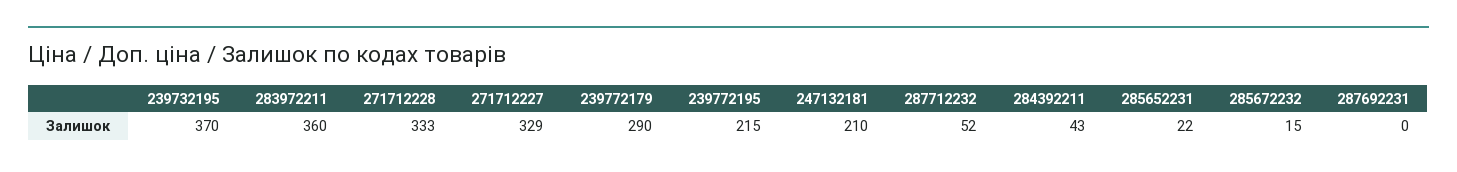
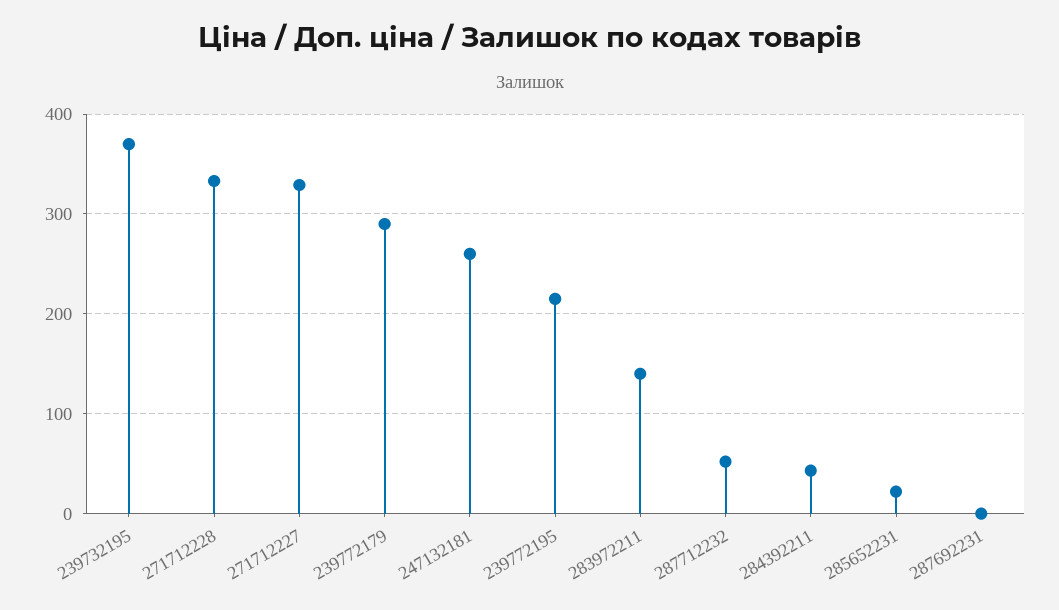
  {
    "239732195": 370,
-   "283972211": 360,
+   "283972211": 140,
    "271712228": 333,
    "271712227": 329,
    "239772179": 290,
    "239772195": 215,
-   "247132181": 210,
+   "247132181": 260,
    "287712232": 52,
    "284392211": 43,
    "285652231": 22,
-   "285672232": 15,
    "287692231": 0
  }

